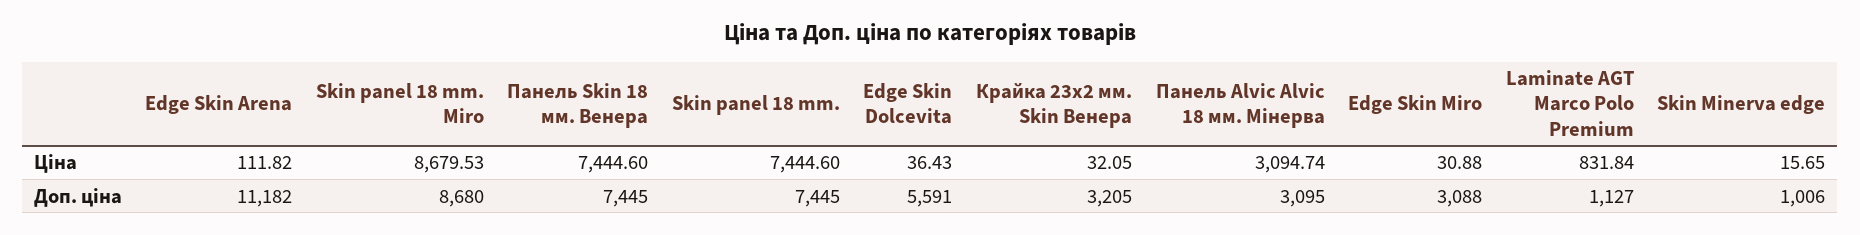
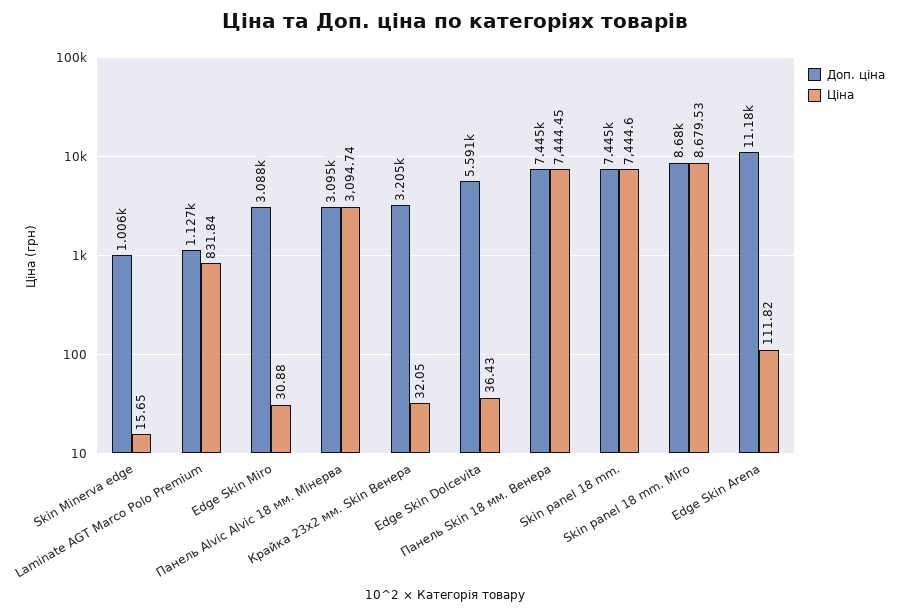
  {
    "Ціна": {
      "Edge Skin Arena": 111.82,
      "Skin panel 18 mm. Miro": 8679.53,
-     "Панель Skin 18 мм. Венера": 7444.6,
+     "Панель Skin 18 мм. Венера": 7444.45,
      "Skin panel 18 mm.": 7444.6,
      "Edge Skin Dolcevita": 36.43,
      "Крайка 23x2 мм. Skin Венера": 32.05,
      "Панель Alvic Alvic 18 мм. Мінерва": 3094.74,
      "Edge Skin Miro": 30.88,
      "Laminate AGT Marco Polo Premium": 831.84,
      "Skin Minerva edge": 15.65
    },
    "Доп. ціна": {
      "Edge Skin Arena": 11182,
      "Skin panel 18 mm. Miro": 8680,
      "Панель Skin 18 мм. Венера": 7445,
      "Skin panel 18 mm.": 7445,
      "Edge Skin Dolcevita": 5591,
      "Крайка 23x2 мм. Skin Венера": 3205,
      "Панель Alvic Alvic 18 мм. Мінерва": 3095,
      "Edge Skin Miro": 3088,
      "Laminate AGT Marco Polo Premium": 1127,
      "Skin Minerva edge": 1006
    }
  }

